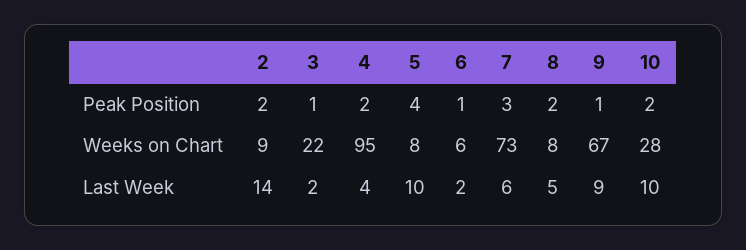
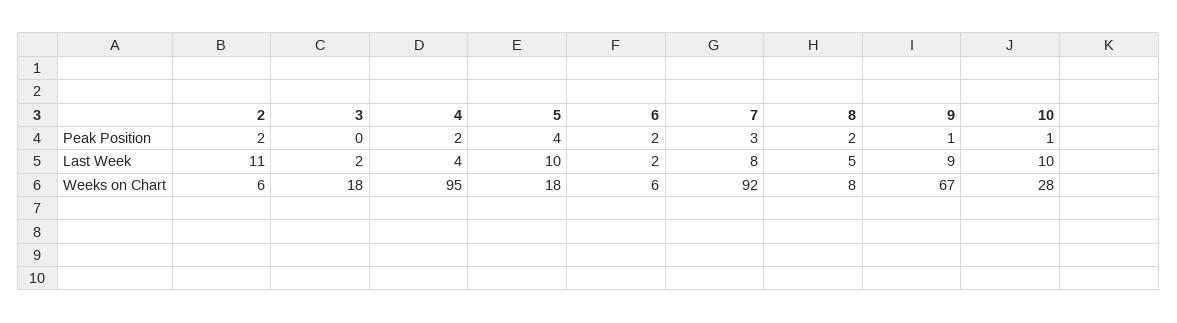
  {
    "2": {
      "Peak Position": 2,
-     "Weeks on Chart": 9,
+     "Weeks on Chart": 6,
-     "Last Week": 14
+     "Last Week": 11
    },
    "3": {
-     "Peak Position": 1,
+     "Peak Position": 0,
-     "Weeks on Chart": 22,
+     "Weeks on Chart": 18,
      "Last Week": 2
    },
    "4": {
      "Peak Position": 2,
      "Weeks on Chart": 95,
      "Last Week": 4
    },
    "5": {
      "Peak Position": 4,
-     "Weeks on Chart": 8,
+     "Weeks on Chart": 18,
      "Last Week": 10
    },
    "6": {
-     "Peak Position": 1,
+     "Peak Position": 2,
      "Weeks on Chart": 6,
      "Last Week": 2
    },
    "7": {
      "Peak Position": 3,
-     "Weeks on Chart": 73,
+     "Weeks on Chart": 92,
-     "Last Week": 6
+     "Last Week": 8
    },
    "8": {
      "Peak Position": 2,
      "Weeks on Chart": 8,
      "Last Week": 5
    },
    "9": {
      "Peak Position": 1,
      "Weeks on Chart": 67,
      "Last Week": 9
    },
    "10": {
-     "Peak Position": 2,
+     "Peak Position": 1,
      "Weeks on Chart": 28,
      "Last Week": 10
    }
  }

